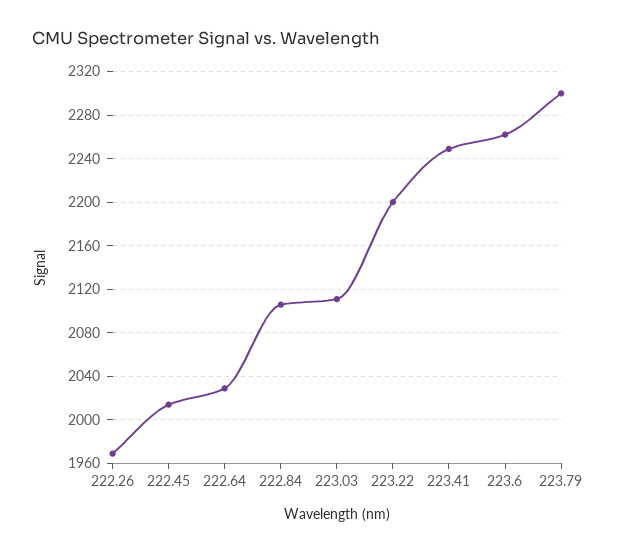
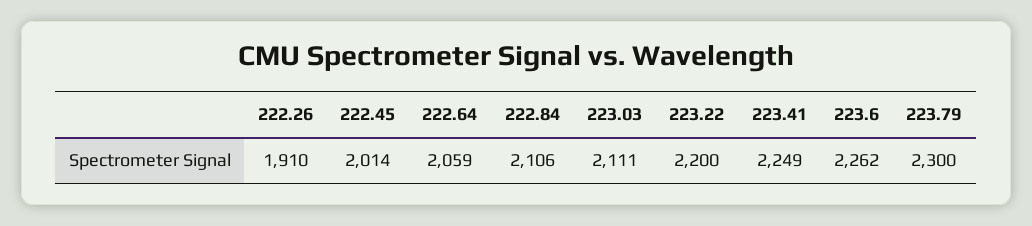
  {
-   "222.26": 1970,
+   "222.26": 1910,
    "222.45": 2014,
-   "222.64": 2030,
+   "222.64": 2059,
    "222.84": 2106,
    "223.03": 2111,
    "223.22": 2200,
    "223.41": 2249,
    "223.6": 2262,
    "223.79": 2300
  }

